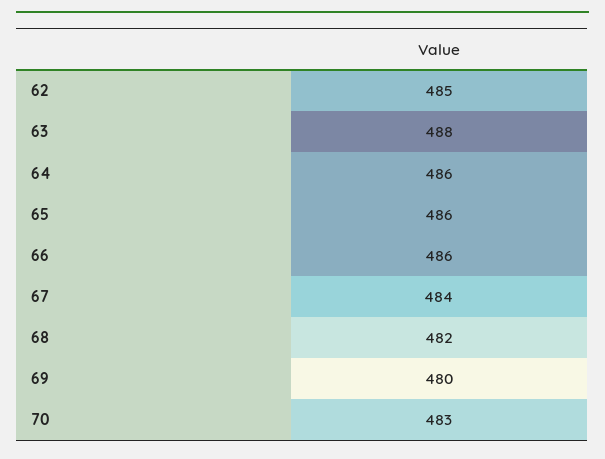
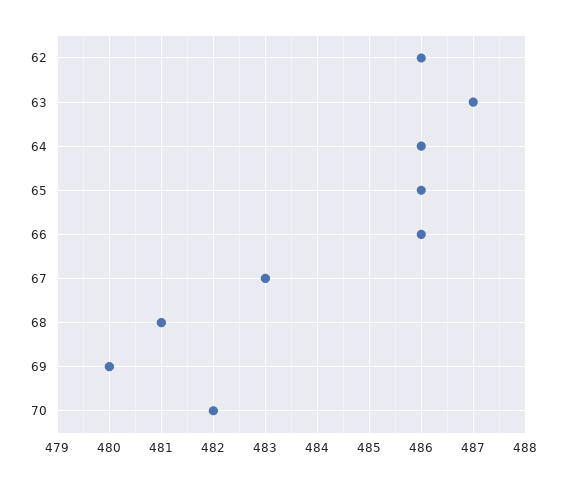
  {
-   "62": 485,
+   "62": 486,
-   "63": 488,
+   "63": 487,
    "64": 486,
    "65": 486,
    "66": 486,
-   "67": 484,
+   "67": 483,
-   "68": 482,
+   "68": 481,
    "69": 480,
-   "70": 483
+   "70": 482
  }

